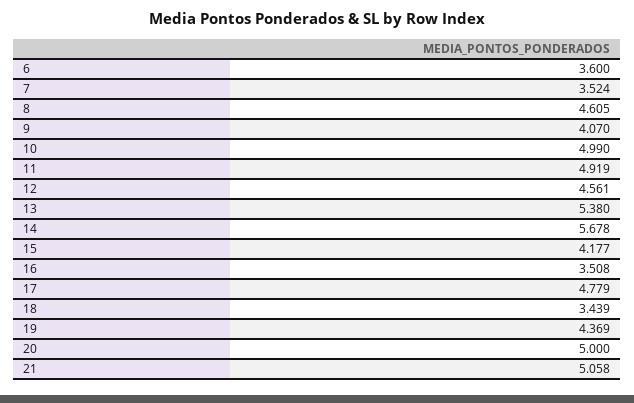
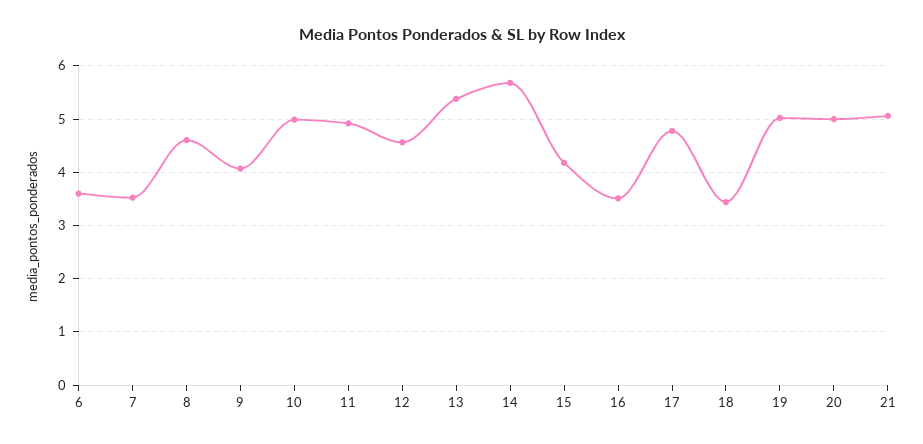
  {
    "6": 3.6,
    "7": 3.524,
    "8": 4.605,
    "9": 4.07,
    "10": 4.99,
    "11": 4.919,
    "12": 4.561,
    "13": 5.38,
    "14": 5.678,
    "15": 4.177,
    "16": 3.508,
    "17": 4.779,
    "18": 3.439,
-   "19": 4.369,
+   "19": 5,
    "20": 5,
    "21": 5.058
  }

